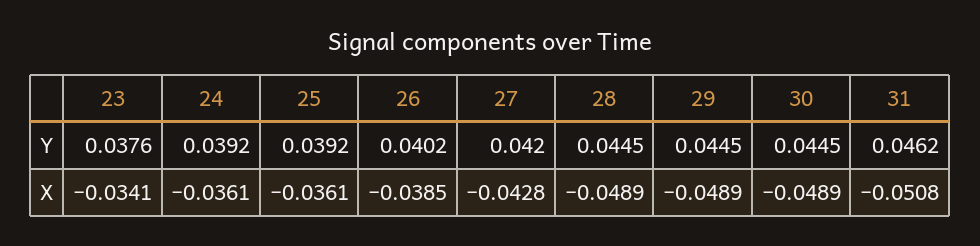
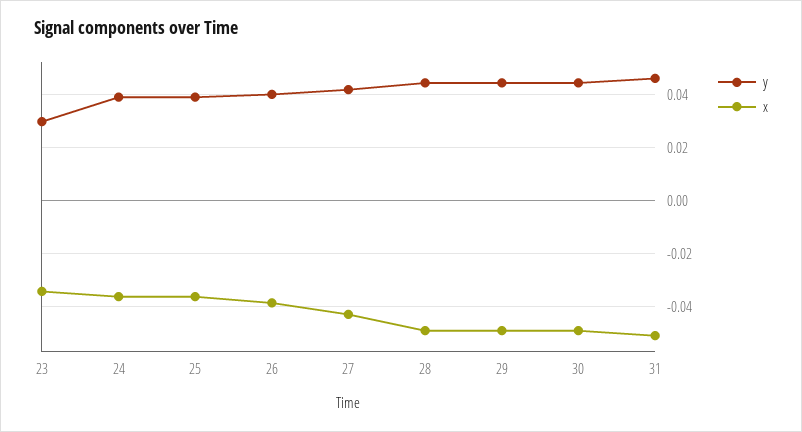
  {
    "Y": {
-     "23": 0.0376,
+     "23": 0.03,
      "24": 0.0392,
      "25": 0.0392,
      "26": 0.0402,
      "27": 0.042,
      "28": 0.0445,
      "29": 0.0445,
      "30": 0.0445,
      "31": 0.0462
    },
    "X": {
      "23": -0.0341,
      "24": -0.0361,
      "25": -0.0361,
      "26": -0.0385,
      "27": -0.0428,
      "28": -0.0489,
      "29": -0.0489,
      "30": -0.0489,
      "31": -0.0508
    }
  }

